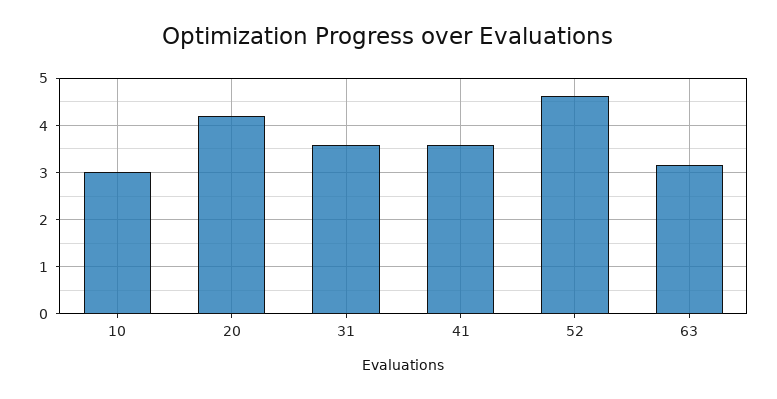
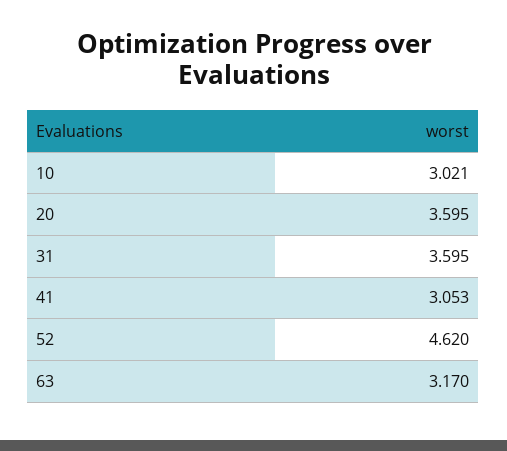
  {
    "10": 3.021,
-   "20": 4.2,
+   "20": 3.595,
    "31": 3.595,
-   "41": 3.6,
+   "41": 3.053,
    "52": 4.62,
    "63": 3.17
  }

